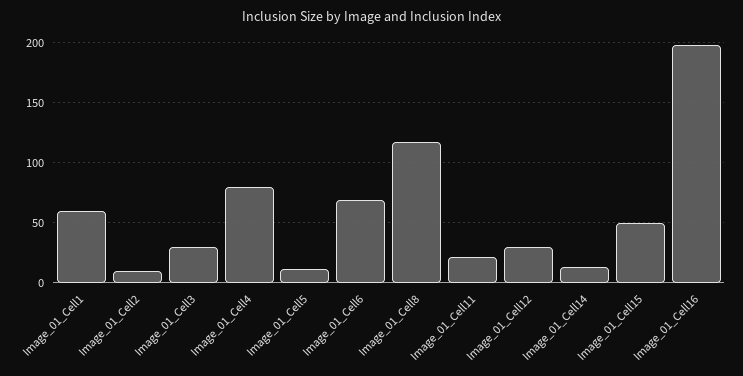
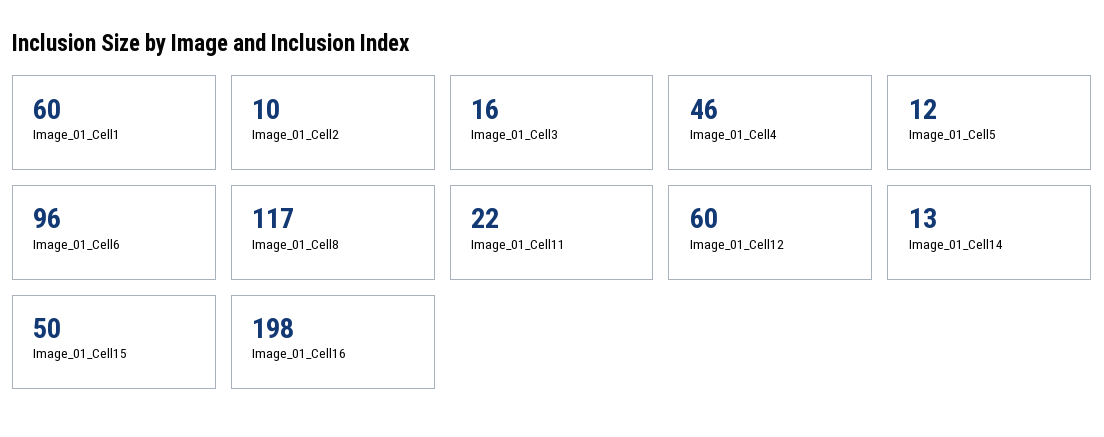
  {
    "Image_01_Cell1": 60,
    "Image_01_Cell2": 10,
-   "Image_01_Cell3": 30,
+   "Image_01_Cell3": 16,
-   "Image_01_Cell4": 80,
+   "Image_01_Cell4": 46,
    "Image_01_Cell5": 12,
-   "Image_01_Cell6": 70,
+   "Image_01_Cell6": 96,
    "Image_01_Cell8": 117,
    "Image_01_Cell11": 22,
-   "Image_01_Cell12": 30,
+   "Image_01_Cell12": 60,
    "Image_01_Cell14": 13,
    "Image_01_Cell15": 50,
    "Image_01_Cell16": 198
  }

